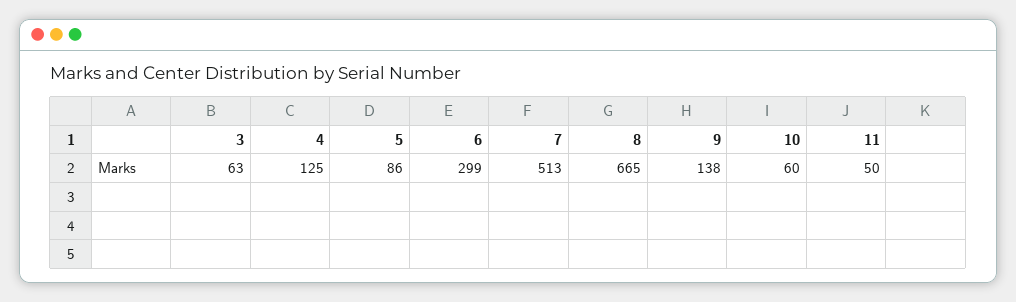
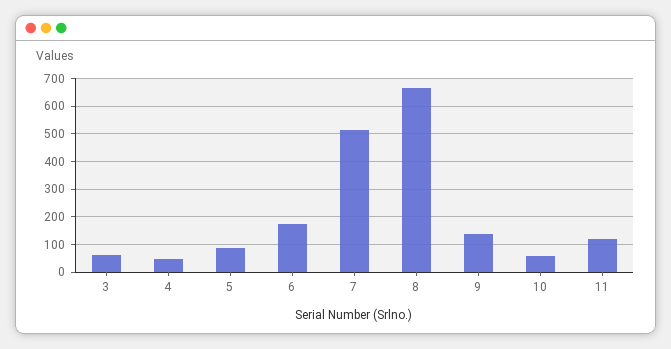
  {
    "3": 63,
-   "4": 125,
+   "4": 50,
    "5": 86,
-   "6": 299,
+   "6": 175,
    "7": 513,
    "8": 665,
    "9": 138,
    "10": 60,
-   "11": 50
+   "11": 125
  }

